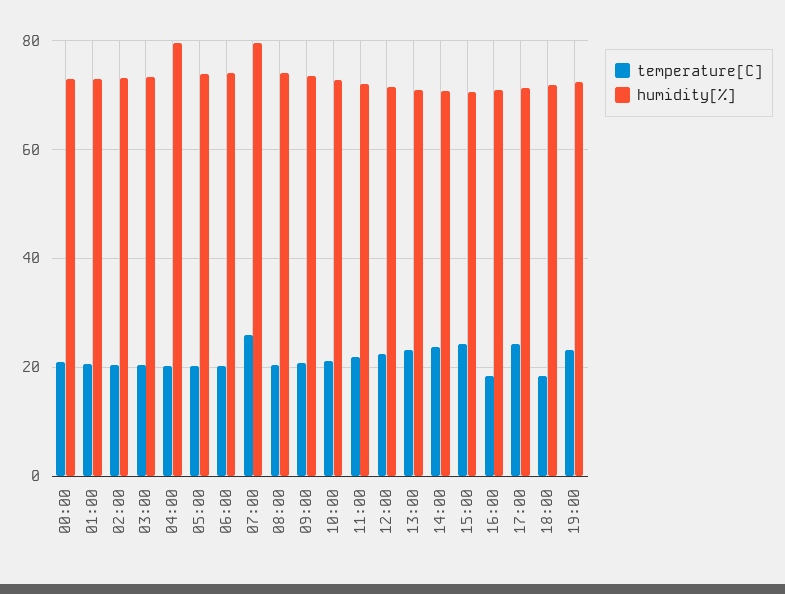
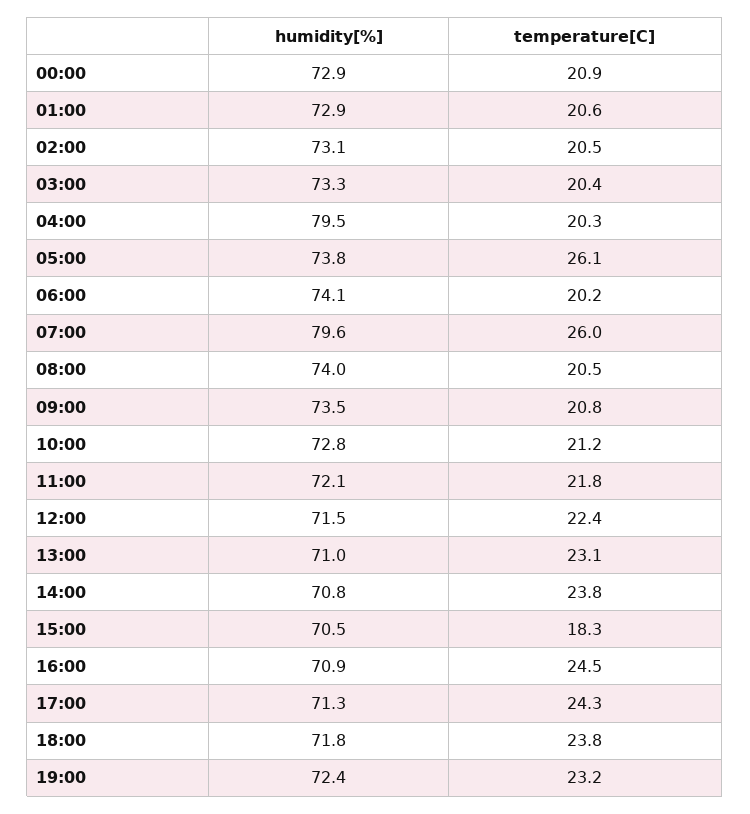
  {
    "temperature[C]": {
      "00:00": 20.9,
      "01:00": 20.6,
      "02:00": 20.5,
      "03:00": 20.4,
      "04:00": 20.3,
-     "05:00": 20,
+     "05:00": 26.1,
      "06:00": 20.2,
      "07:00": 26,
      "08:00": 20.5,
      "09:00": 20.8,
      "10:00": 21.2,
      "11:00": 21.8,
      "12:00": 22.4,
      "13:00": 23.1,
      "14:00": 23.8,
-     "15:00": 24,
+     "15:00": 18.3,
-     "16:00": 18,
+     "16:00": 24.5,
      "17:00": 24.3,
-     "18:00": 18,
+     "18:00": 23.8,
      "19:00": 23.2
    },
    "humidity[%]": {
      "00:00": 72.9,
      "01:00": 72.9,
      "02:00": 73.1,
      "03:00": 73.3,
      "04:00": 79.5,
      "05:00": 73.8,
      "06:00": 74.1,
      "07:00": 79.6,
      "08:00": 74,
      "09:00": 73.5,
      "10:00": 72.8,
      "11:00": 72.1,
      "12:00": 71.5,
      "13:00": 71,
      "14:00": 70.8,
      "15:00": 70.5,
      "16:00": 70.9,
      "17:00": 71.3,
      "18:00": 71.8,
      "19:00": 72.4
    }
  }

